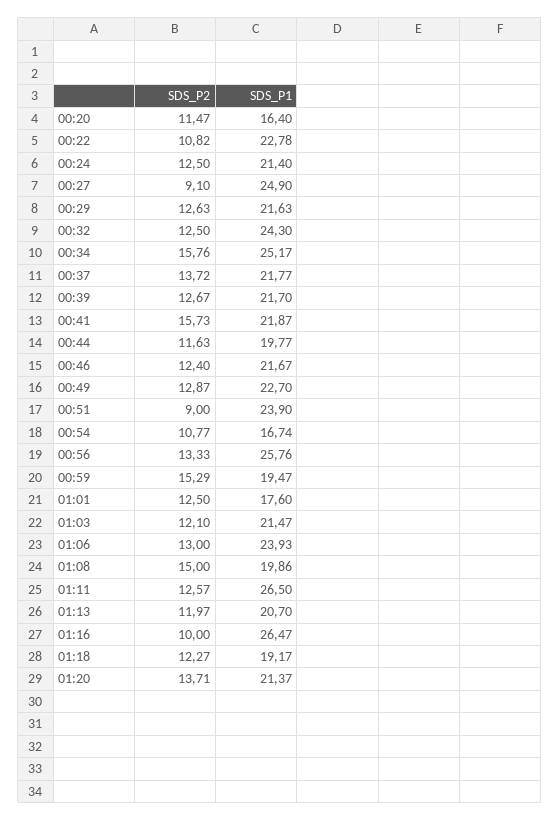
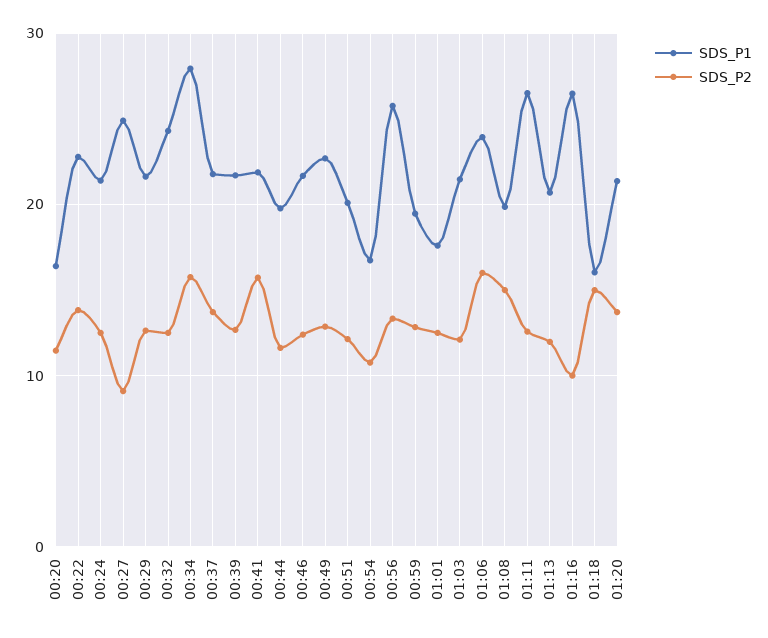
  {
    "SDS_P2": {
      "00:20": 11.47,
-     "00:22": 10.82,
+     "00:22": 14,
      "00:24": 12.5,
      "00:27": 9.1,
      "00:29": 12.63,
      "00:32": 12.5,
      "00:34": 15.76,
      "00:37": 13.72,
      "00:39": 12.67,
      "00:41": 15.73,
      "00:44": 11.63,
      "00:46": 12.4,
      "00:49": 12.87,
-     "00:51": 9,
+     "00:51": 12,
      "00:54": 10.77,
      "00:56": 13.33,
-     "00:59": 15.29,
+     "00:59": 13,
      "01:01": 12.5,
      "01:03": 12.1,
-     "01:06": 13,
+     "01:06": 16,
      "01:08": 15,
      "01:11": 12.57,
      "01:13": 11.97,
      "01:16": 10,
-     "01:18": 12.27,
+     "01:18": 15,
      "01:20": 13.71
    },
    "SDS_P1": {
      "00:20": 16.4,
      "00:22": 22.78,
      "00:24": 21.4,
      "00:27": 24.9,
      "00:29": 21.63,
      "00:32": 24.3,
-     "00:34": 25.17,
+     "00:34": 28,
      "00:37": 21.77,
      "00:39": 21.7,
      "00:41": 21.87,
      "00:44": 19.77,
      "00:46": 21.67,
      "00:49": 22.7,
-     "00:51": 23.9,
+     "00:51": 20,
      "00:54": 16.74,
      "00:56": 25.76,
      "00:59": 19.47,
      "01:01": 17.6,
      "01:03": 21.47,
      "01:06": 23.93,
      "01:08": 19.86,
      "01:11": 26.5,
      "01:13": 20.7,
      "01:16": 26.47,
-     "01:18": 19.17,
+     "01:18": 16,
      "01:20": 21.37
    }
  }

